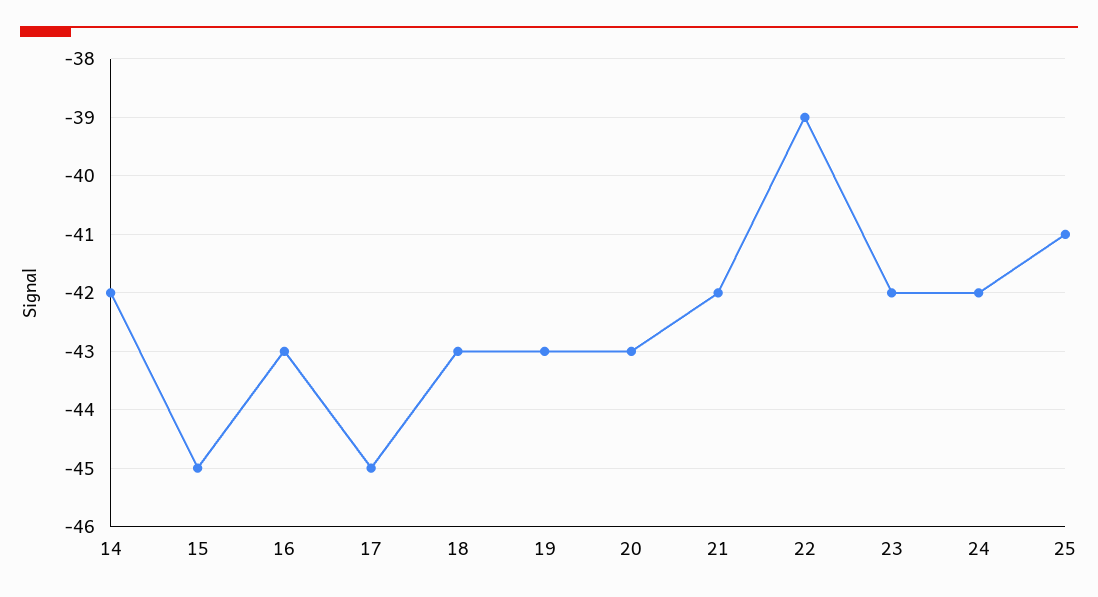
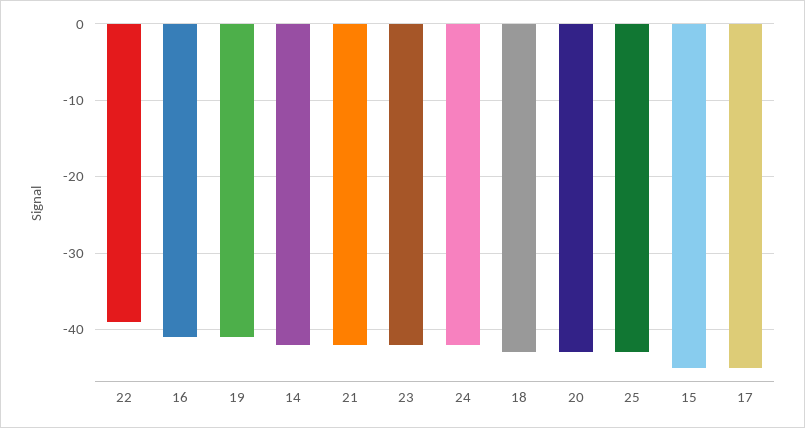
  {
    "14": -42,
    "15": -45,
-   "16": -43,
+   "16": -41,
    "17": -45,
    "18": -43,
-   "19": -43,
+   "19": -41,
    "20": -43,
    "21": -42,
    "22": -39,
    "23": -42,
    "24": -42,
-   "25": -41
+   "25": -43
  }

